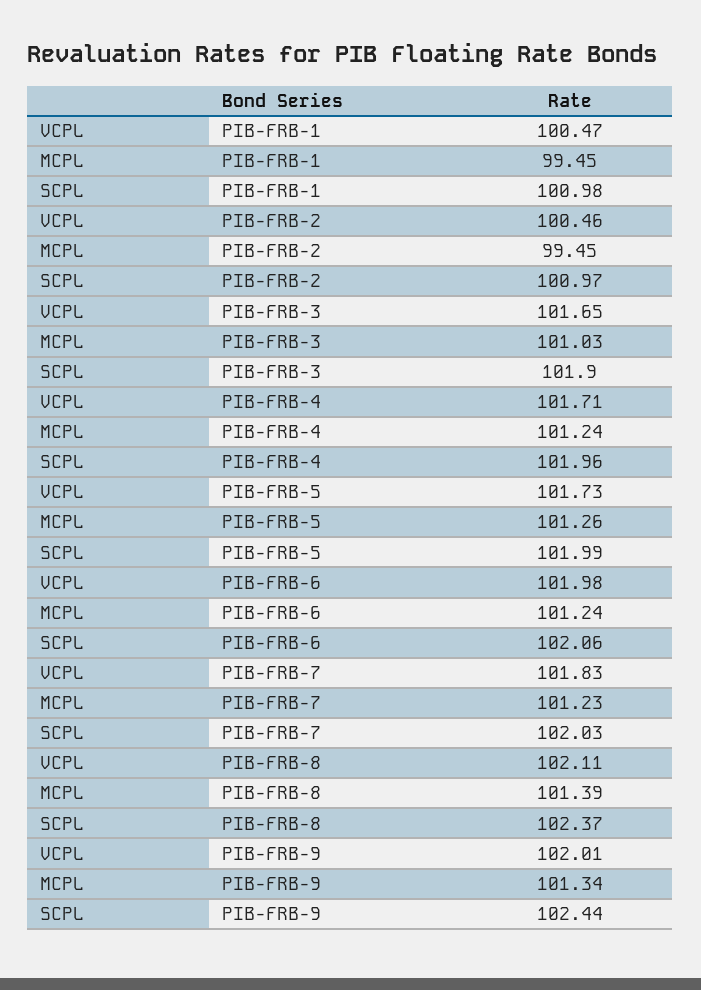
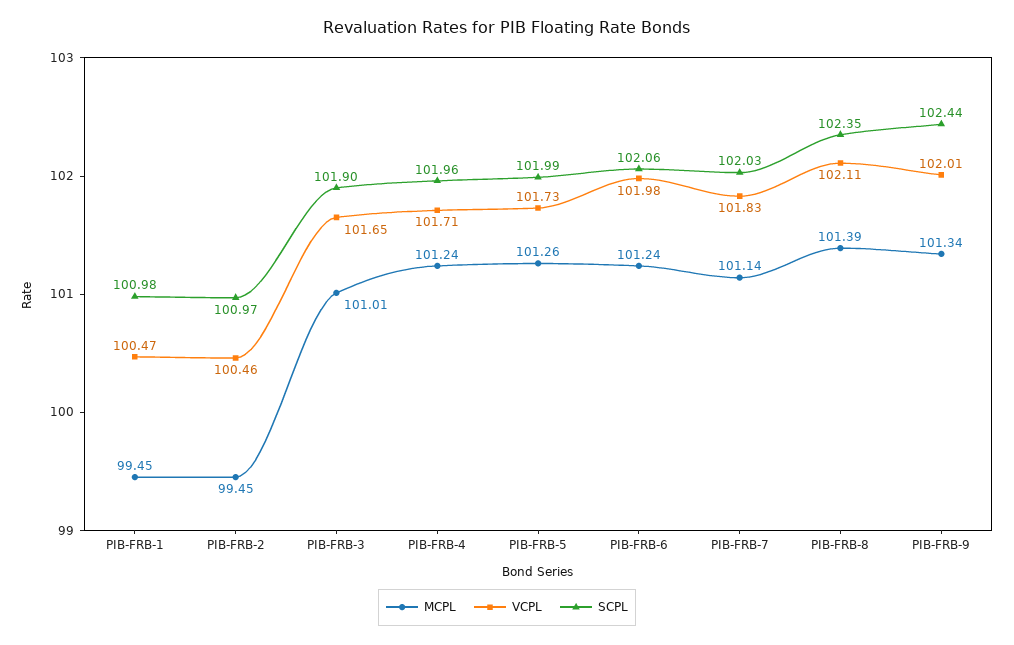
  {
    "VCPL": {
      "PIB-FRB-1": 100.47,
      "PIB-FRB-2": 100.46,
      "PIB-FRB-3": 101.65,
      "PIB-FRB-4": 101.71,
      "PIB-FRB-5": 101.73,
      "PIB-FRB-6": 101.98,
      "PIB-FRB-7": 101.83,
      "PIB-FRB-8": 102.11,
      "PIB-FRB-9": 102.01
    },
    "MCPL": {
      "PIB-FRB-1": 99.45,
      "PIB-FRB-2": 99.45,
-     "PIB-FRB-3": 101.03,
+     "PIB-FRB-3": 101.01,
      "PIB-FRB-4": 101.24,
      "PIB-FRB-5": 101.26,
      "PIB-FRB-6": 101.24,
-     "PIB-FRB-7": 101.23,
+     "PIB-FRB-7": 101.14,
      "PIB-FRB-8": 101.39,
      "PIB-FRB-9": 101.34
    },
    "SCPL": {
      "PIB-FRB-1": 100.98,
      "PIB-FRB-2": 100.97,
      "PIB-FRB-3": 101.9,
      "PIB-FRB-4": 101.96,
      "PIB-FRB-5": 101.99,
      "PIB-FRB-6": 102.06,
      "PIB-FRB-7": 102.03,
-     "PIB-FRB-8": 102.37,
+     "PIB-FRB-8": 102.35,
      "PIB-FRB-9": 102.44
    }
  }

